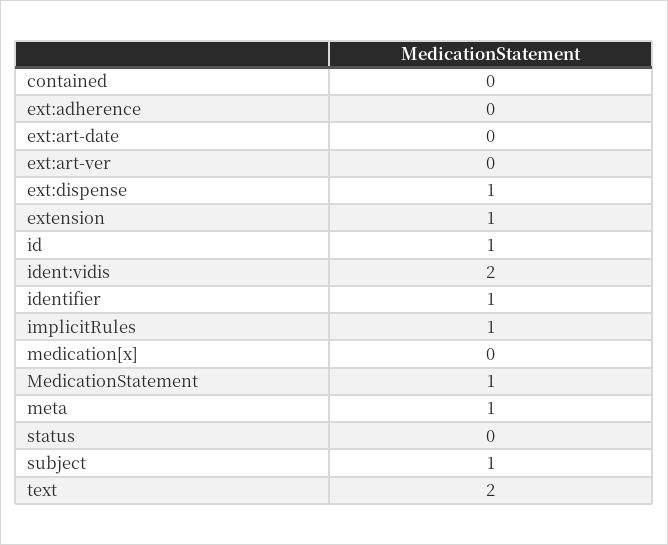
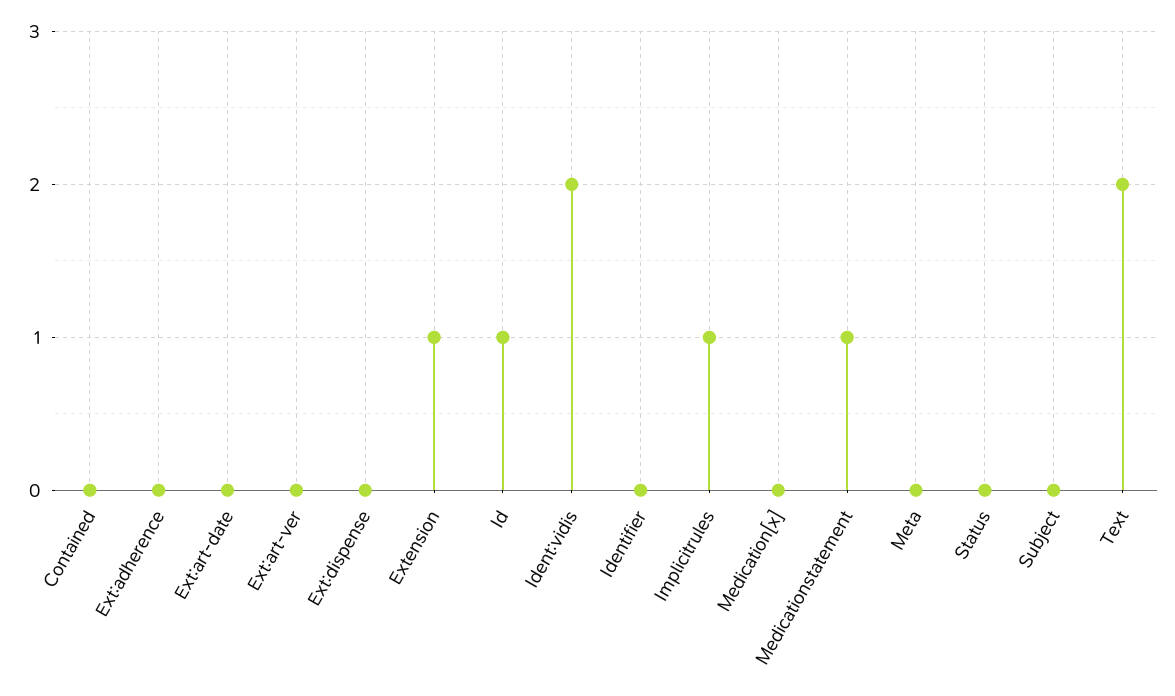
  {
    "contained": 0,
    "ext:adherence": 0,
    "ext:art-date": 0,
    "ext:art-ver": 0,
-   "ext:dispense": 1,
+   "ext:dispense": 0,
    "extension": 1,
    "id": 1,
    "ident:vidis": 2,
-   "identifier": 1,
+   "identifier": 0,
    "implicitRules": 1,
    "medication[x]": 0,
    "MedicationStatement": 1,
-   "meta": 1,
+   "meta": 0,
    "status": 0,
-   "subject": 1,
+   "subject": 0,
    "text": 2
  }

